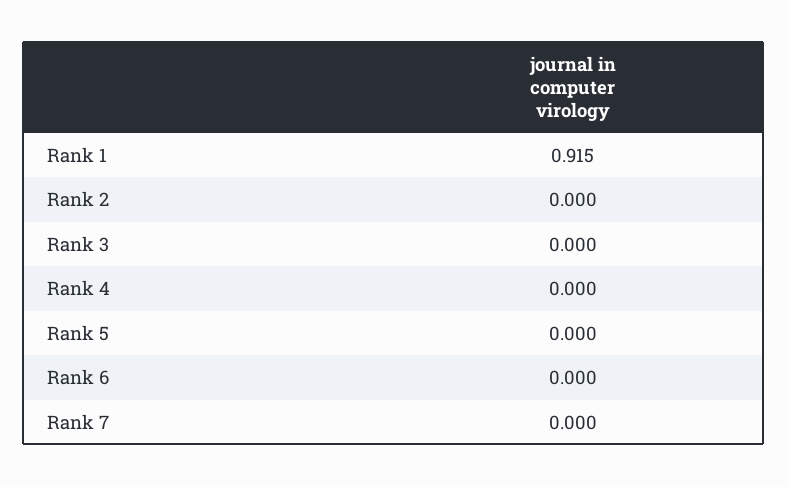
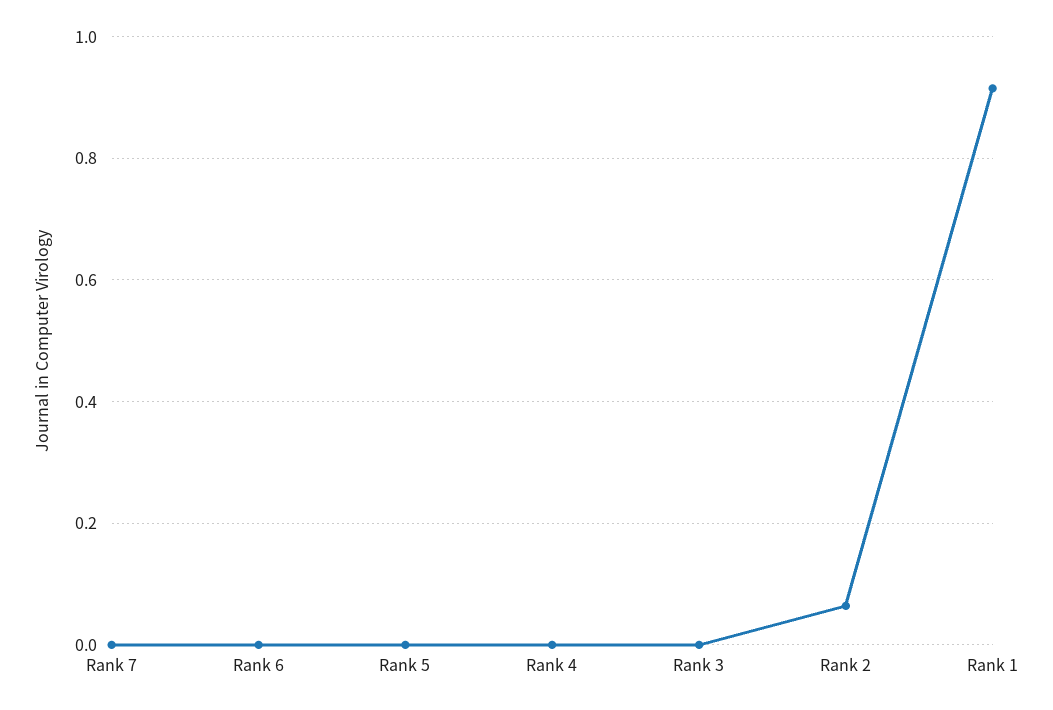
  {
    "Rank 1": 0.915,
-   "Rank 2": 0,
+   "Rank 2": 0.06,
    "Rank 3": 0,
    "Rank 4": 0,
    "Rank 5": 0,
    "Rank 6": 0,
    "Rank 7": 0
  }

